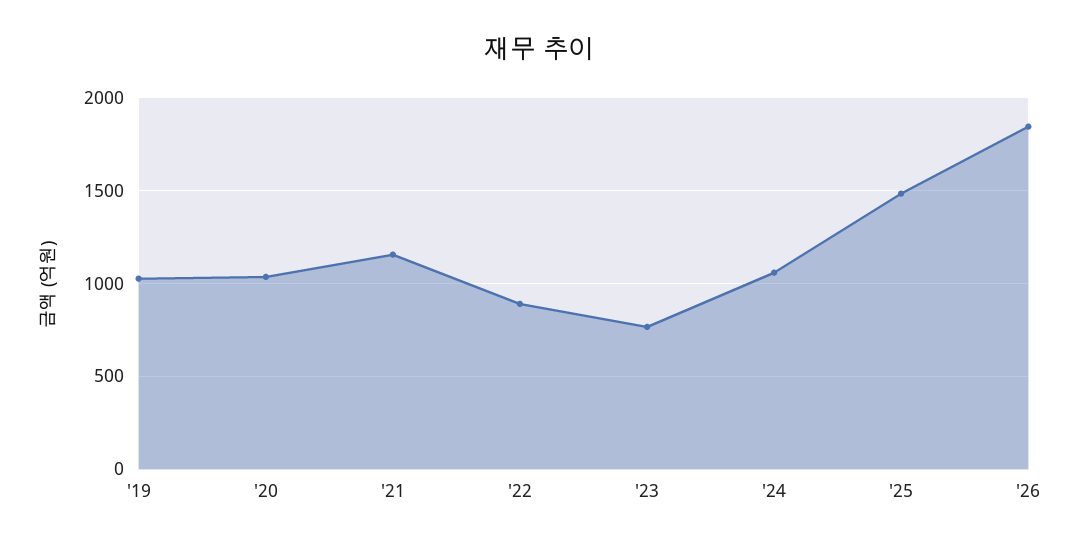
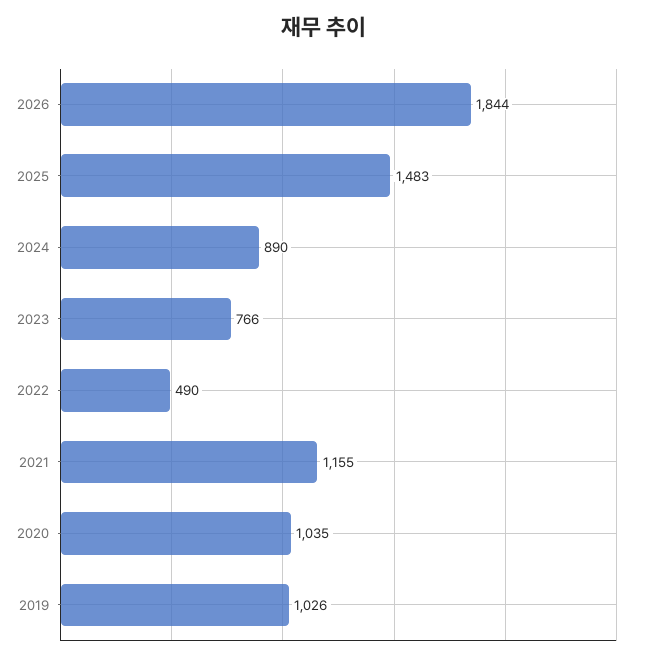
  {
    "'19": 1026,
    "'20": 1035,
    "'21": 1155,
-   "'22": 900,
+   "'22": 490,
    "'23": 766,
-   "'24": 1050,
+   "'24": 890,
    "'25": 1483,
    "'26": 1844
  }

